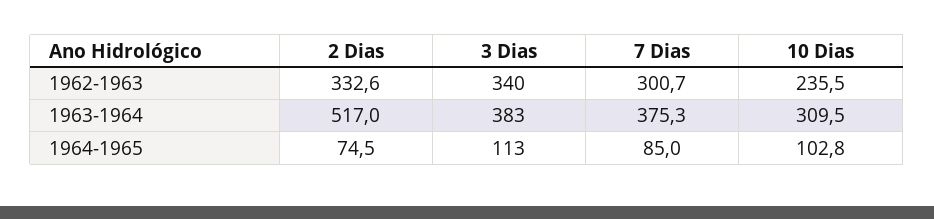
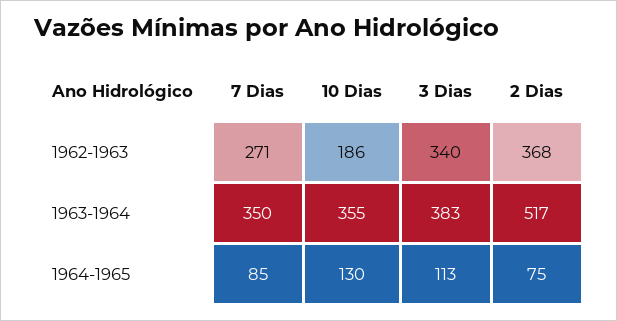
  {
    "2 Dias": {
-     "1962-1963": 332.6,
+     "1962-1963": 368,
      "1963-1964": 517,
      "1964-1965": 74.5
    },
    "3 Dias": {
      "1962-1963": 340,
      "1963-1964": 383,
      "1964-1965": 113
    },
    "7 Dias": {
-     "1962-1963": 300.7,
+     "1962-1963": 271,
-     "1963-1964": 375.3,
+     "1963-1964": 350,
      "1964-1965": 85
    },
    "10 Dias": {
-     "1962-1963": 235.5,
+     "1962-1963": 186,
-     "1963-1964": 309.5,
+     "1963-1964": 355,
-     "1964-1965": 102.8
+     "1964-1965": 130
    }
  }

